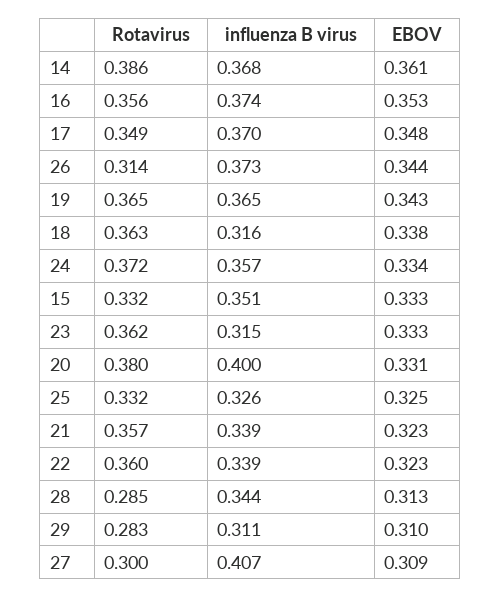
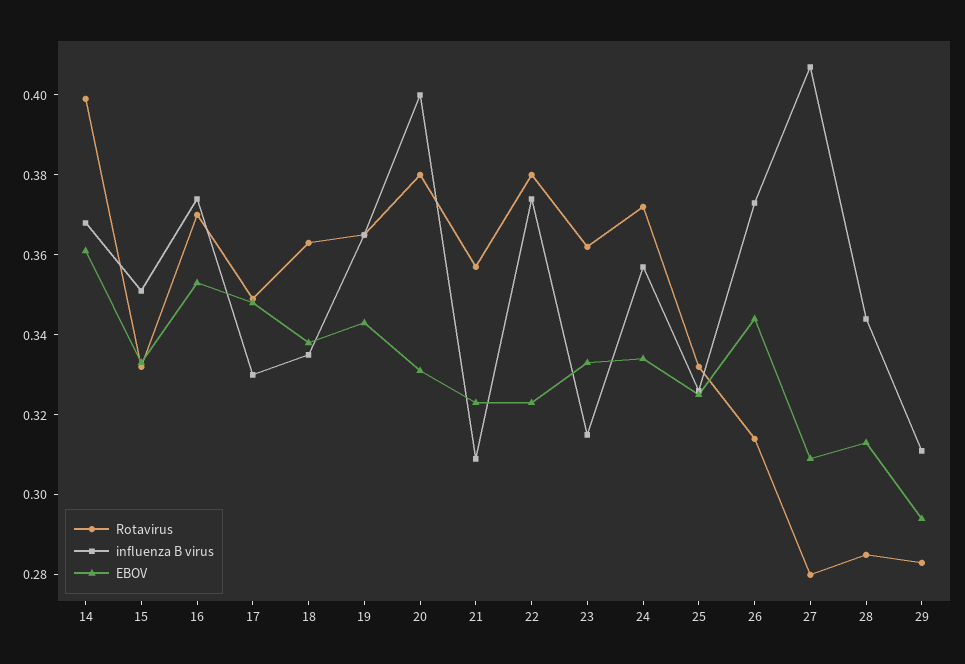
  {
    "Rotavirus": {
-     "14": 0.386,
+     "14": 0.4,
-     "16": 0.356,
+     "16": 0.37,
      "17": 0.349,
      "26": 0.314,
      "19": 0.365,
      "18": 0.363,
      "24": 0.372,
      "15": 0.332,
      "23": 0.362,
      "20": 0.38,
      "25": 0.332,
      "21": 0.357,
-     "22": 0.36,
+     "22": 0.38,
      "28": 0.285,
      "29": 0.283,
-     "27": 0.3
+     "27": 0.28
    },
    "influenza B virus": {
      "14": 0.368,
      "16": 0.374,
-     "17": 0.37,
+     "17": 0.33,
      "26": 0.373,
      "19": 0.365,
-     "18": 0.316,
+     "18": 0.335,
      "24": 0.357,
      "15": 0.351,
      "23": 0.315,
      "20": 0.4,
      "25": 0.326,
-     "21": 0.339,
+     "21": 0.31,
-     "22": 0.339,
+     "22": 0.375,
      "28": 0.344,
      "29": 0.311,
      "27": 0.407
    },
    "EBOV": {
      "14": 0.361,
      "16": 0.353,
      "17": 0.348,
      "26": 0.344,
      "19": 0.343,
      "18": 0.338,
      "24": 0.334,
      "15": 0.333,
      "23": 0.333,
      "20": 0.331,
      "25": 0.325,
      "21": 0.323,
      "22": 0.323,
      "28": 0.313,
-     "29": 0.31,
+     "29": 0.295,
      "27": 0.309
    }
  }

